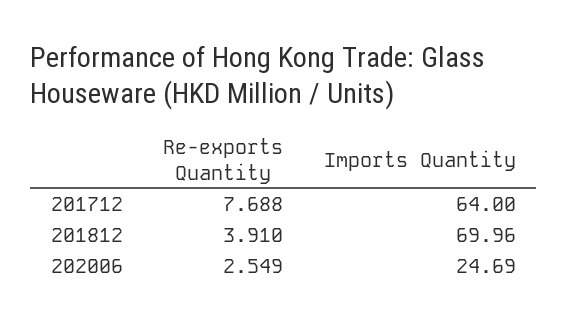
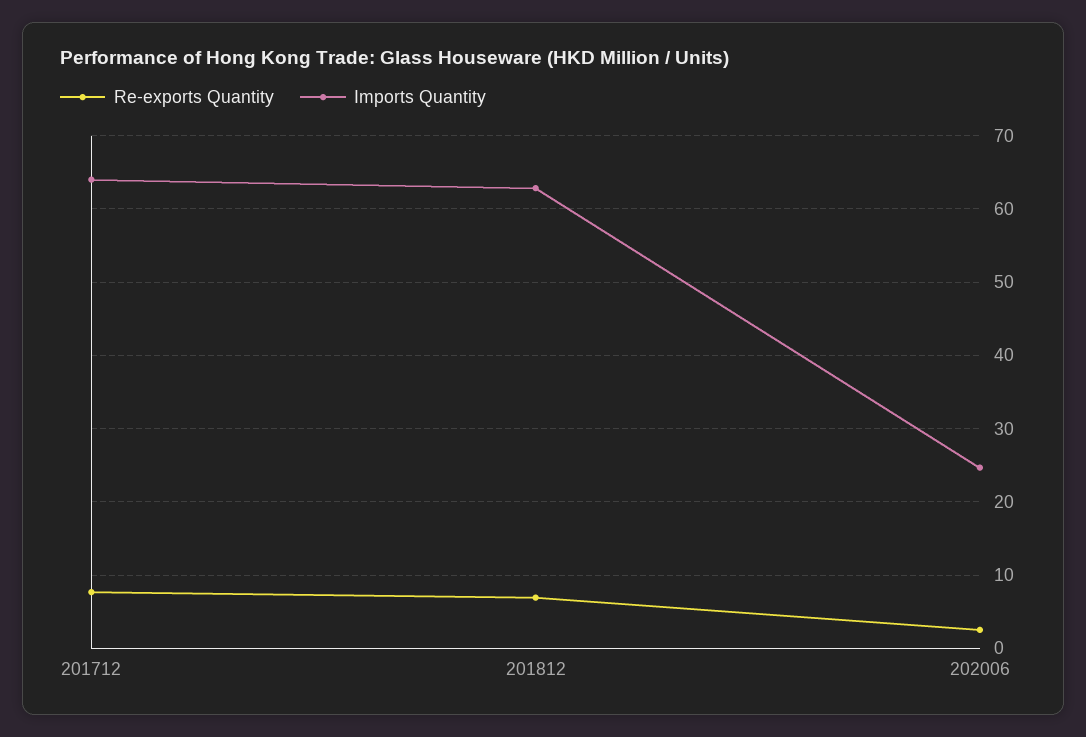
  {
    "Re-exports Quantity": {
      "201712": 7.688,
-     "201812": 3.91,
+     "201812": 7,
      "202006": 2.549
    },
    "Imports Quantity": {
      "201712": 64,
-     "201812": 69.96,
+     "201812": 63,
      "202006": 24.69
    }
  }

